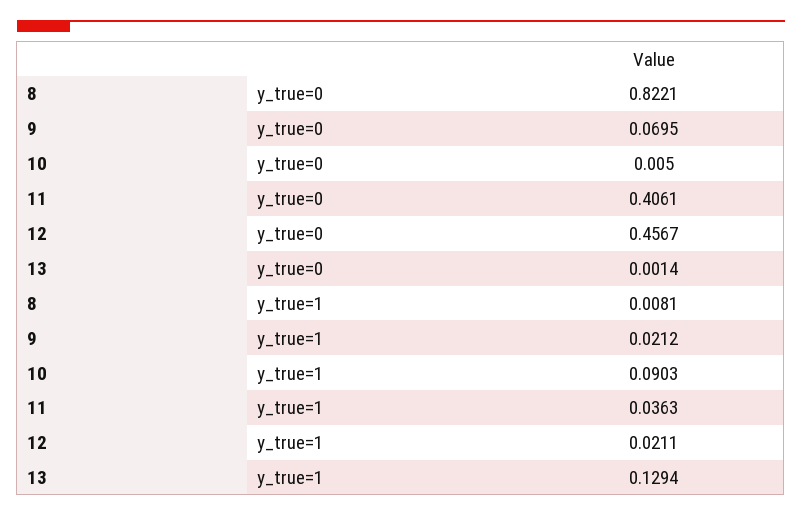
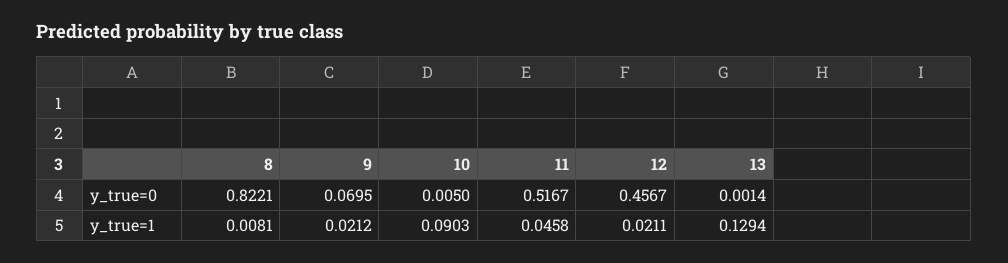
  {
    "8": {
      "y_true=0": 0.8221,
      "y_true=1": 0.0081
    },
    "9": {
      "y_true=0": 0.0695,
      "y_true=1": 0.0212
    },
    "10": {
      "y_true=0": 0.005,
      "y_true=1": 0.0903
    },
    "11": {
-     "y_true=0": 0.4061,
+     "y_true=0": 0.5167,
-     "y_true=1": 0.0363
+     "y_true=1": 0.0458
    },
    "12": {
      "y_true=0": 0.4567,
      "y_true=1": 0.0211
    },
    "13": {
      "y_true=0": 0.0014,
      "y_true=1": 0.1294
    }
  }

